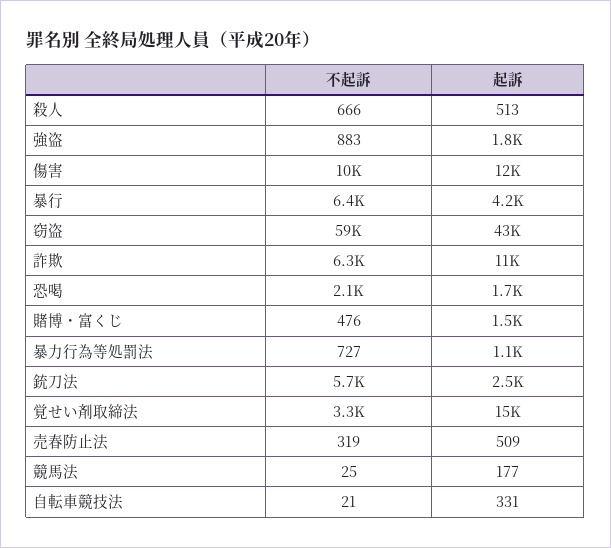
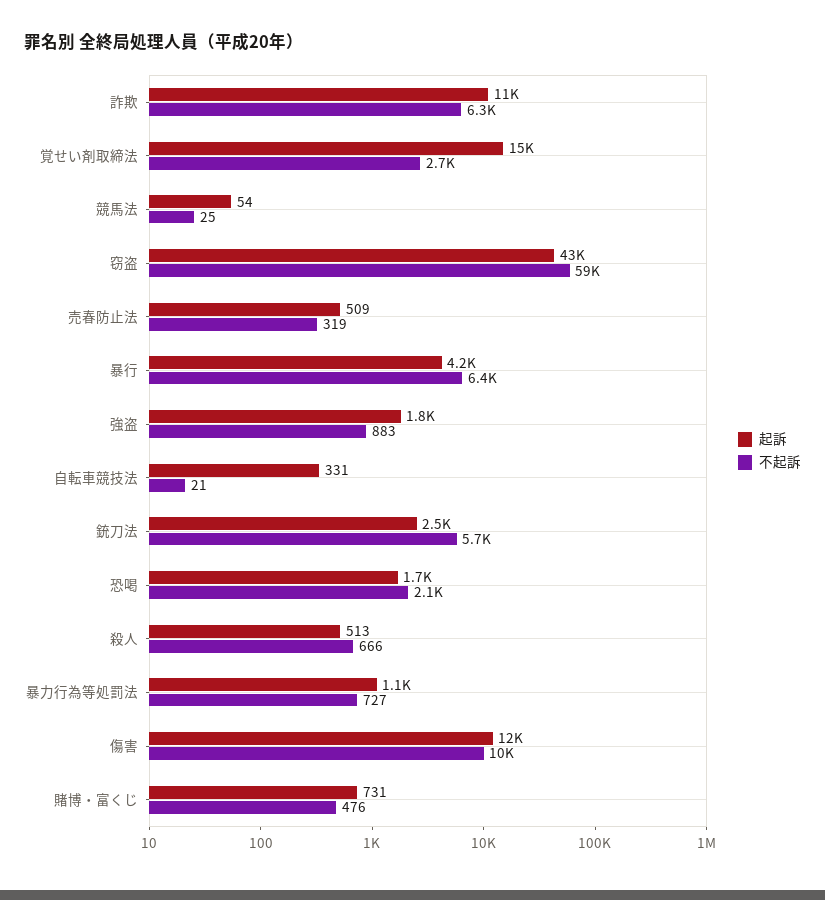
  {
    "不起訴": {
      "殺人": 666,
      "強盗": 883,
      "傷害": 10000,
      "暴行": 6400,
      "窃盗": 59000,
      "詐欺": 6300,
      "恐喝": 2100,
      "賭博・富くじ": 476,
      "暴力行為等処罰法": 727,
      "銃刀法": 5700,
-     "覚せい剤取締法": 3300,
+     "覚せい剤取締法": 2700,
      "売春防止法": 319,
      "競馬法": 25,
      "自転車競技法": 21
    },
    "起訴": {
      "殺人": 513,
      "強盗": 1800,
      "傷害": 12000,
      "暴行": 4200,
      "窃盗": 43000,
      "詐欺": 11000,
      "恐喝": 1700,
-     "賭博・富くじ": 1500,
+     "賭博・富くじ": 731,
      "暴力行為等処罰法": 1100,
      "銃刀法": 2500,
      "覚せい剤取締法": 15000,
      "売春防止法": 509,
-     "競馬法": 177,
+     "競馬法": 54,
      "自転車競技法": 331
    }
  }

